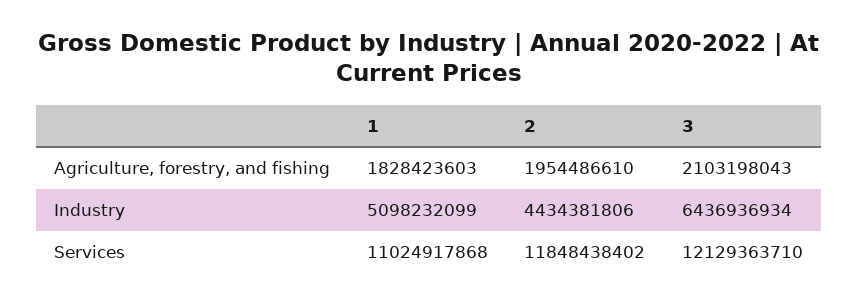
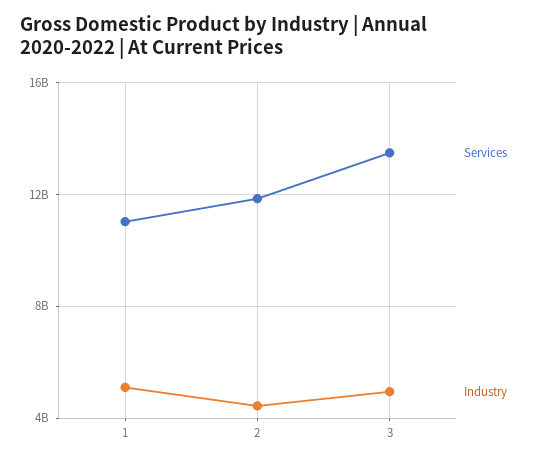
  {
-   "Agriculture, forestry, and fishing": {
-     "1": 1828423603,
-     "2": 1954486610,
-     "3": 2103198043
-   },
    "Industry": {
      "1": 5098232099,
      "2": 4434381806,
-     "3": 6436936934
+     "3": 5000000000
    },
    "Services": {
      "1": 11024917868,
      "2": 11848438402,
-     "3": 12129363710
+     "3": 13500000000
    }
  }

